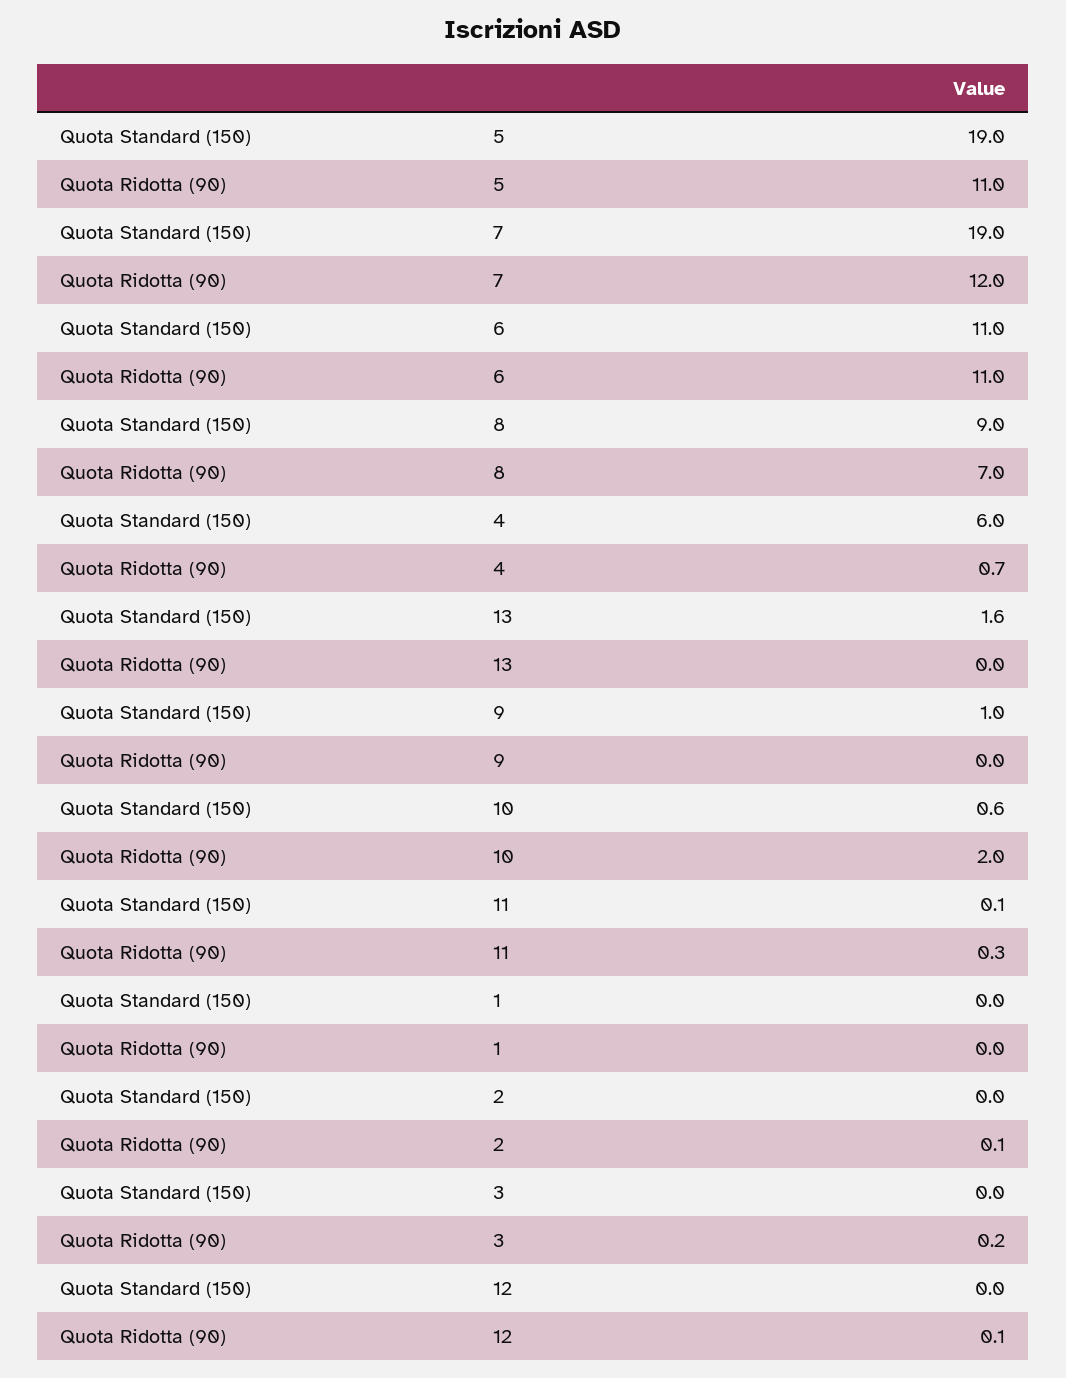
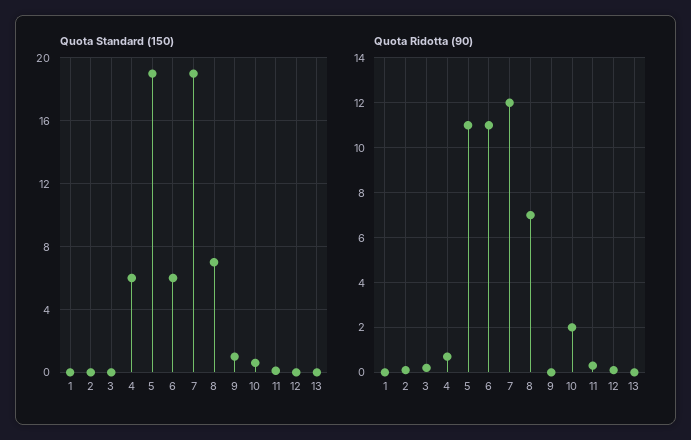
  {
    "Quota Standard (150)": {
      "5": 19,
      "7": 19,
-     "6": 11,
+     "6": 6,
-     "8": 9,
+     "8": 7,
      "4": 6,
-     "13": 1.6,
+     "13": 0,
      "9": 1,
      "10": 0.6,
      "11": 0.1,
      "1": 0,
      "2": 0,
      "3": 0,
      "12": 0
    },
    "Quota Ridotta (90)": {
      "5": 11,
      "7": 12,
      "6": 11,
      "8": 7,
      "4": 0.7,
      "13": 0,
      "9": 0,
      "10": 2,
      "11": 0.3,
      "1": 0,
      "2": 0.1,
      "3": 0.2,
      "12": 0.1
    }
  }

